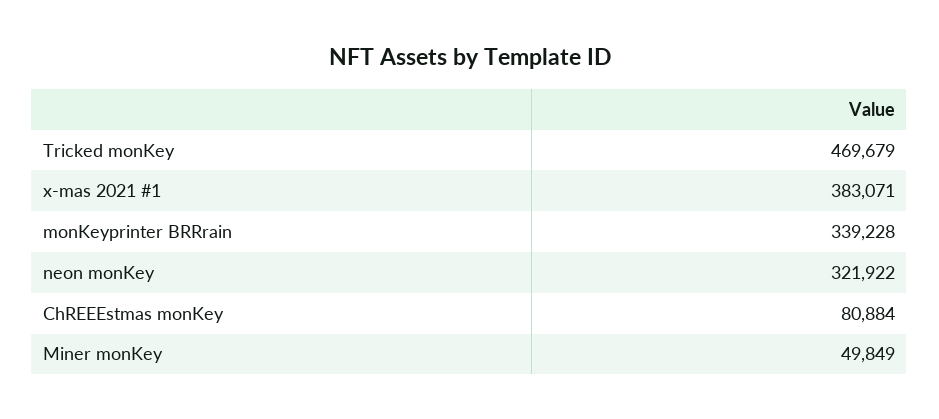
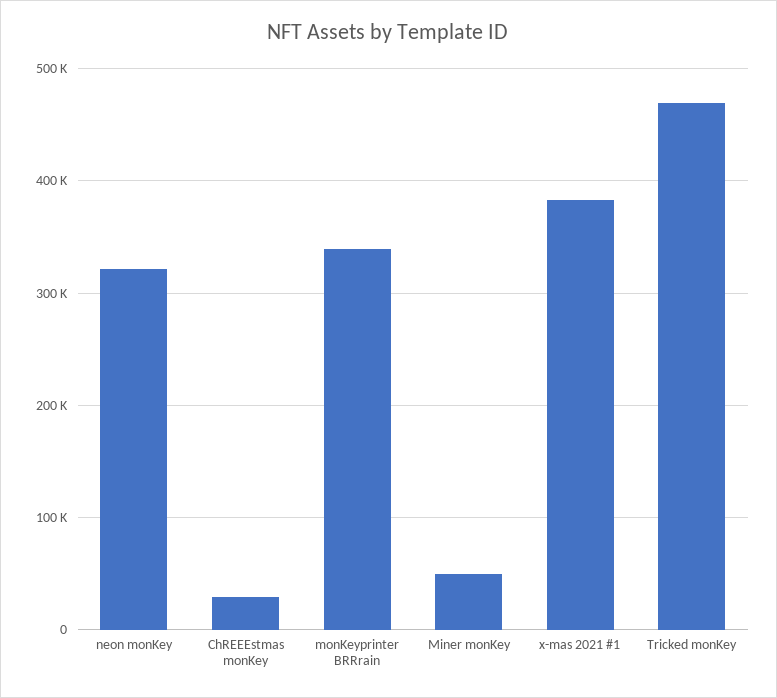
  {
    "Tricked monKey": 469679,
    "x-mas 2021 #1": 383071,
    "monKeyprinter BRRrain": 339228,
    "neon monKey": 321922,
-   "ChREEEstmas monKey": 80884,
+   "ChREEEstmas monKey": 30000,
    "Miner monKey": 49849
  }

